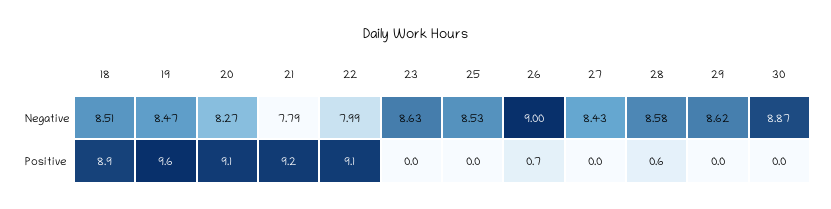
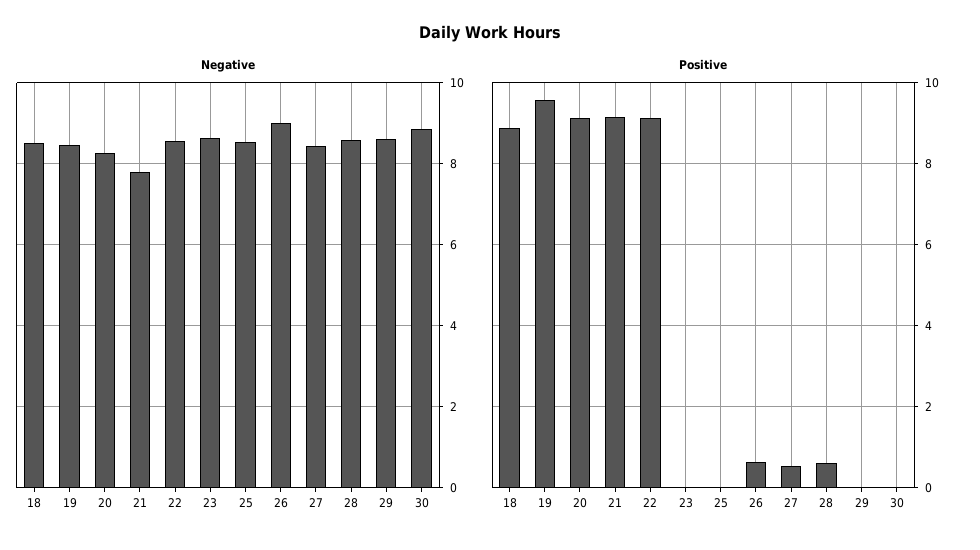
  {
    "Negative": {
      "18": 8.51,
      "19": 8.47,
      "20": 8.27,
      "21": 7.79,
-     "22": 7.99,
+     "22": 8.6,
      "23": 8.63,
      "25": 8.53,
      "26": 9,
      "27": 8.43,
      "28": 8.58,
      "29": 8.62,
      "30": 8.87
    },
    "Positive": {
      "18": 8.9,
      "19": 9.6,
      "20": 9.1,
      "21": 9.2,
      "22": 9.1,
      "23": 0,
      "25": 0,
      "26": 0.7,
-     "27": 0,
+     "27": 0.6,
      "28": 0.6,
      "29": 0,
      "30": 0
    }
  }

